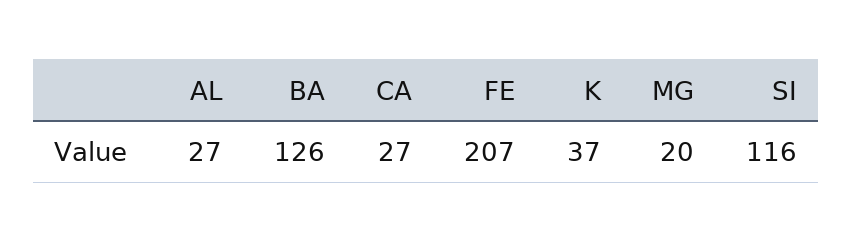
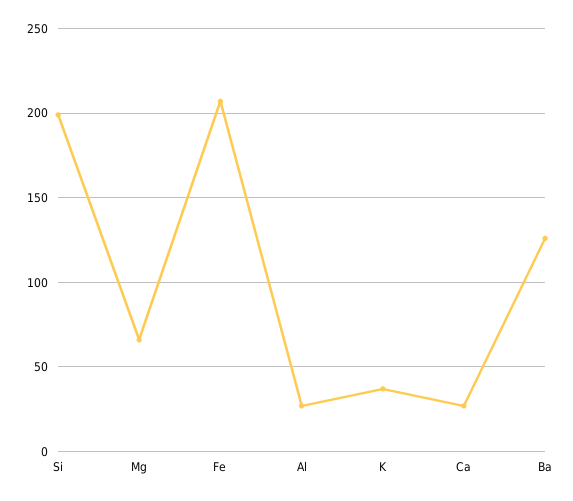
  {
    "AL": 27,
    "BA": 126,
    "CA": 27,
    "FE": 207,
    "K": 37,
-   "MG": 20,
+   "MG": 65,
-   "SI": 116
+   "SI": 200
  }

